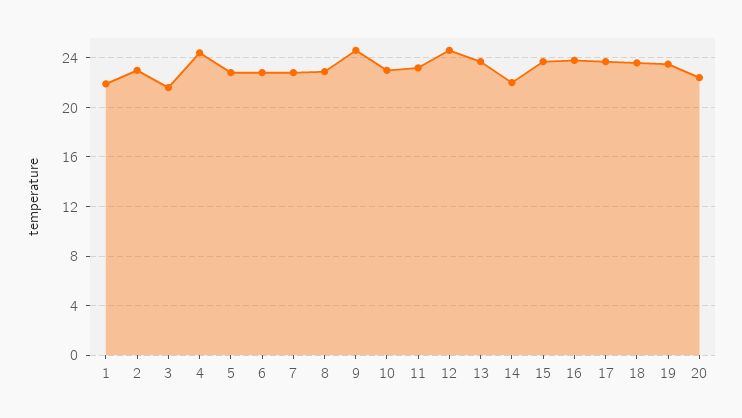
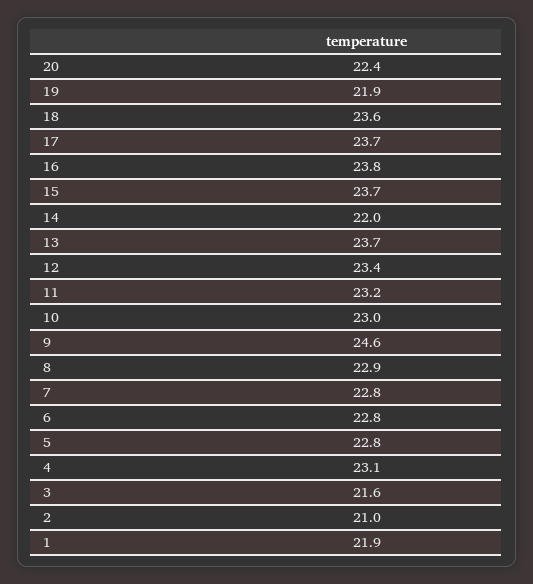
  {
    "1": 21.9,
-   "2": 23,
+   "2": 21,
    "3": 21.6,
-   "4": 24.5,
+   "4": 23.1,
    "5": 22.8,
    "6": 22.8,
    "7": 22.8,
    "8": 22.9,
    "9": 24.6,
    "10": 23,
    "11": 23.2,
-   "12": 24.5,
+   "12": 23.4,
    "13": 23.7,
    "14": 22,
    "15": 23.7,
    "16": 23.8,
    "17": 23.7,
    "18": 23.6,
-   "19": 23.5,
+   "19": 21.9,
    "20": 22.4
  }

